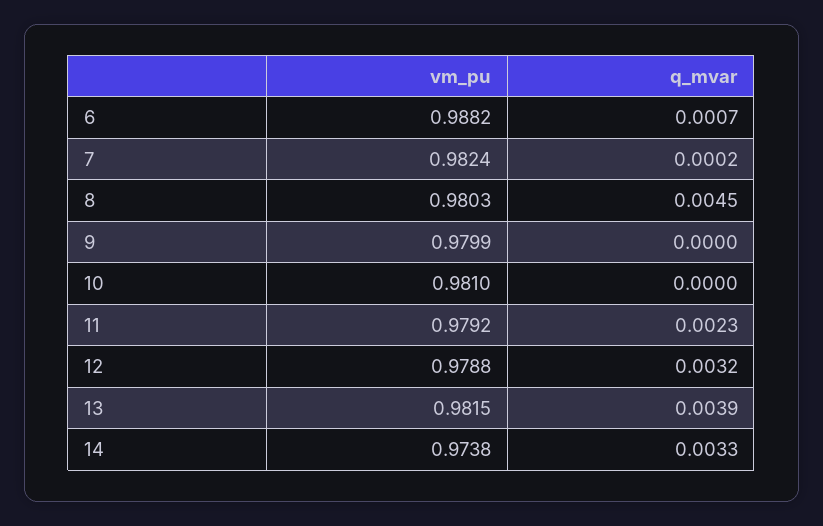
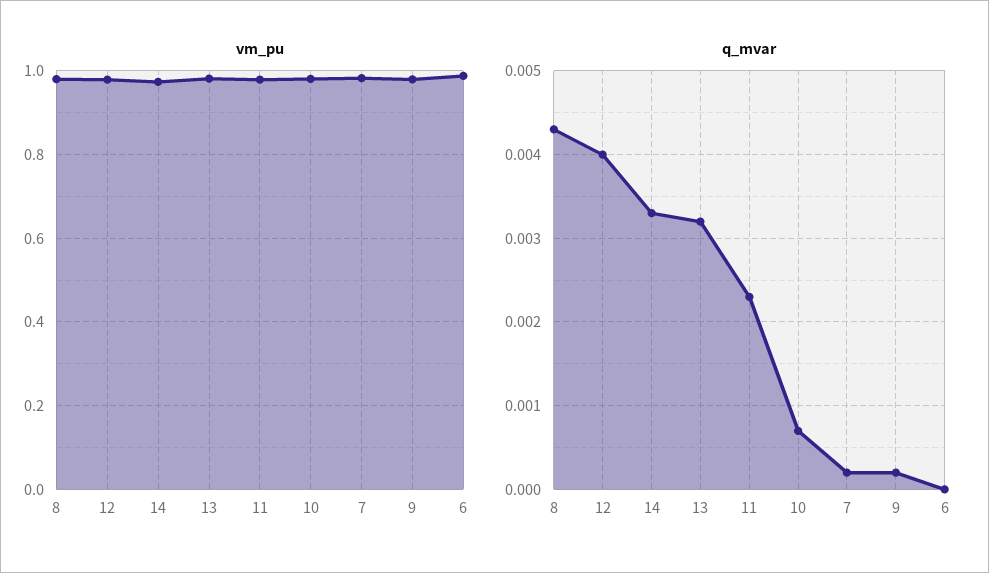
  {
    "vm_pu": {
      "6": 0.9882,
      "7": 0.9824,
      "8": 0.9803,
      "9": 0.9799,
      "10": 0.981,
      "11": 0.9792,
      "12": 0.9788,
      "13": 0.9815,
      "14": 0.9738
    },
    "q_mvar": {
-     "6": 0.0007,
+     "6": 0,
      "7": 0.0002,
-     "8": 0.0045,
+     "8": 0.0043,
-     "9": 0,
+     "9": 0.0002,
-     "10": 0,
+     "10": 0.0007,
      "11": 0.0023,
-     "12": 0.0032,
+     "12": 0.004,
-     "13": 0.0039,
+     "13": 0.0032,
      "14": 0.0033
    }
  }

